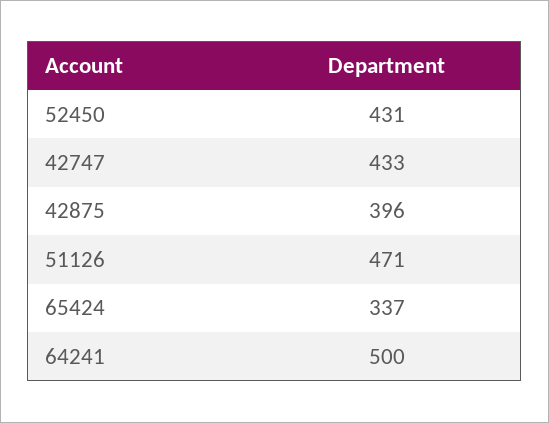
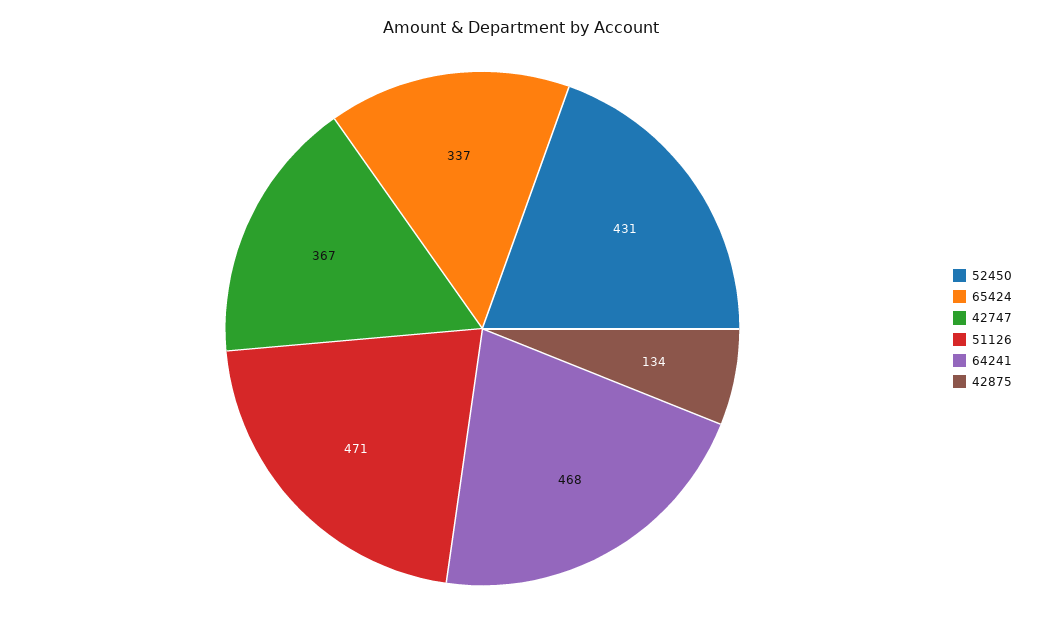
  {
    "52450": 431,
-   "42747": 433,
+   "42747": 367,
-   "42875": 396,
+   "42875": 134,
    "51126": 471,
    "65424": 337,
-   "64241": 500
+   "64241": 468
  }

